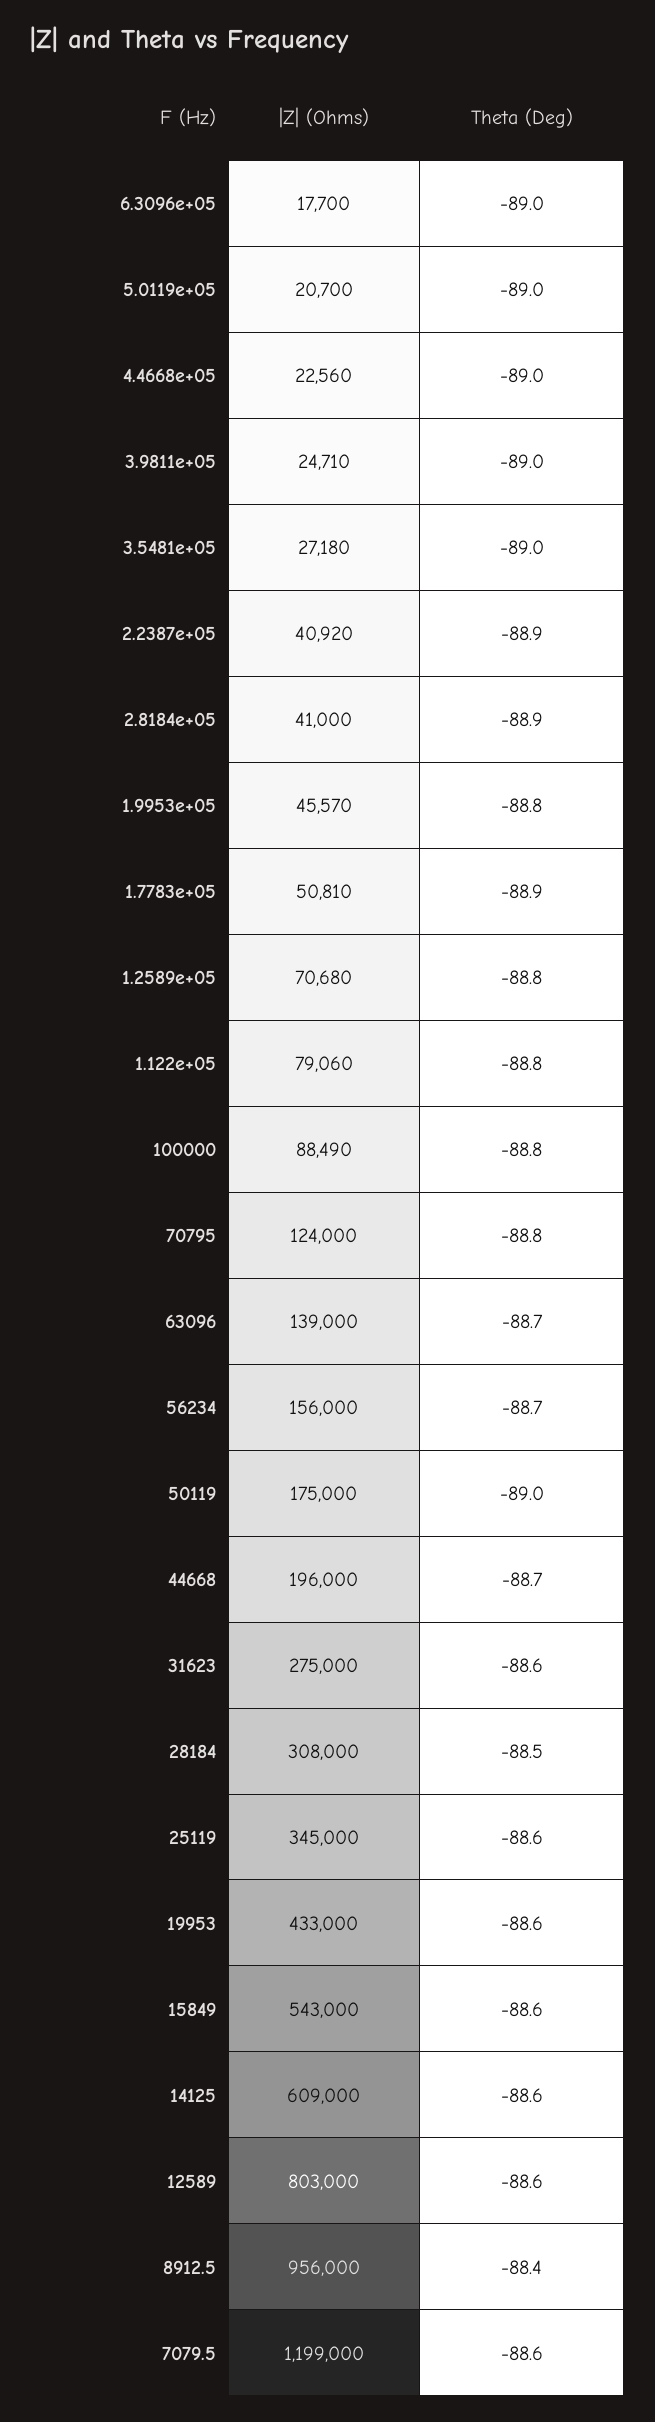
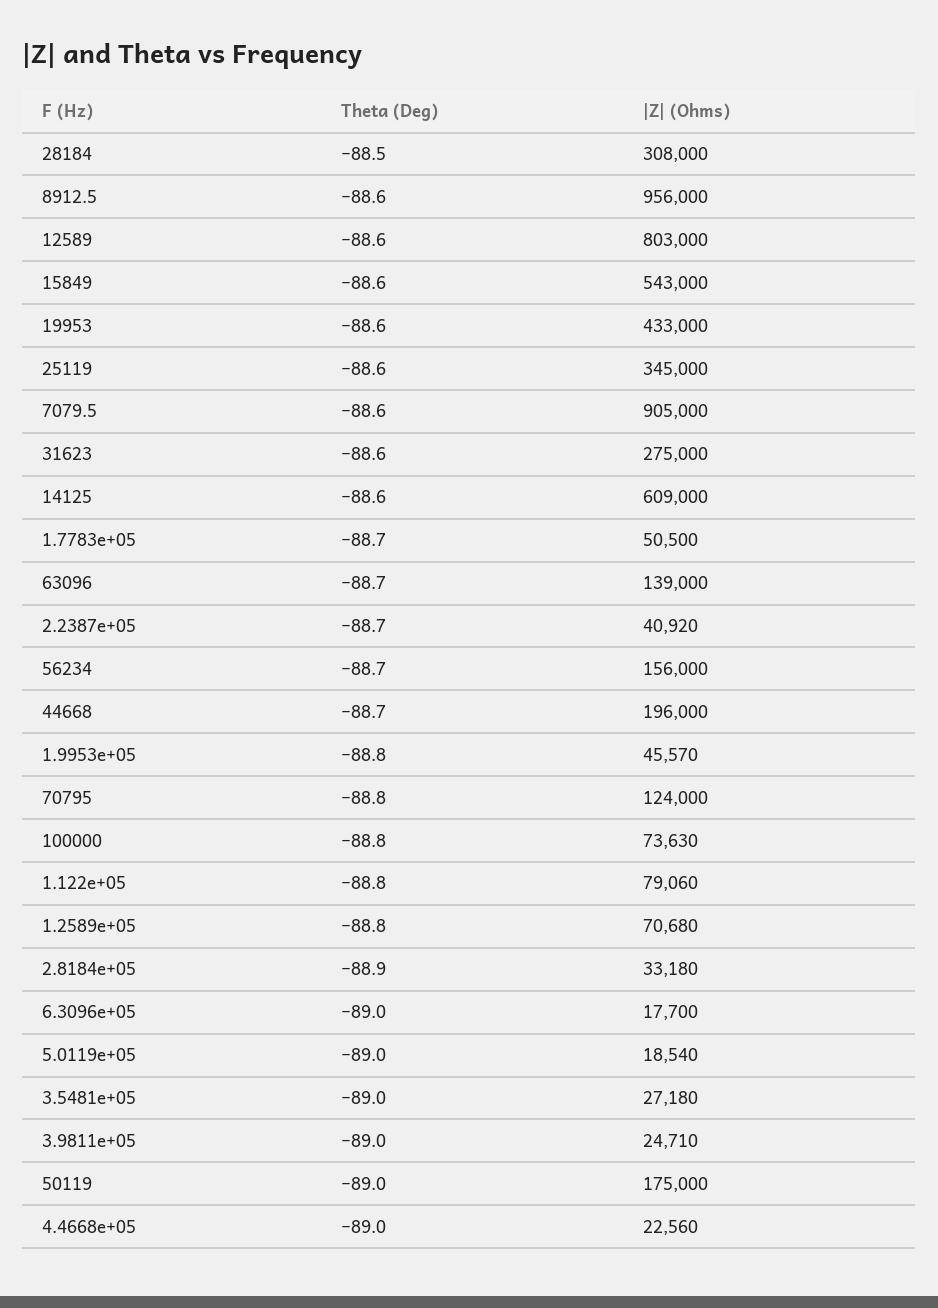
  {
    "|Z| (Ohms)": {
      "6.3096e+05": 17700,
-     "5.0119e+05": 20700,
+     "5.0119e+05": 18540,
      "4.4668e+05": 22560,
      "3.9811e+05": 24710,
      "3.5481e+05": 27180,
      "2.2387e+05": 40920,
-     "2.8184e+05": 41000,
+     "2.8184e+05": 33180,
      "1.9953e+05": 45570,
-     "1.7783e+05": 50810,
+     "1.7783e+05": 50500,
      "1.2589e+05": 70680,
      "1.122e+05": 79060,
-     "100000": 88490,
+     "100000": 73630,
      "70795": 124000,
      "63096": 139000,
      "56234": 156000,
      "50119": 175000,
      "44668": 196000,
      "31623": 275000,
      "28184": 308000,
      "25119": 345000,
      "19953": 433000,
      "15849": 543000,
      "14125": 609000,
      "12589": 803000,
      "8912.5": 956000,
-     "7079.5": 1199000
+     "7079.5": 905000
    },
    "Theta (Deg)": {
      "6.3096e+05": -89,
      "5.0119e+05": -89,
      "4.4668e+05": -89,
      "3.9811e+05": -89,
      "3.5481e+05": -89,
-     "2.2387e+05": -88.9,
+     "2.2387e+05": -88.7,
      "2.8184e+05": -88.9,
      "1.9953e+05": -88.8,
-     "1.7783e+05": -88.9,
+     "1.7783e+05": -88.7,
      "1.2589e+05": -88.8,
      "1.122e+05": -88.8,
      "100000": -88.8,
      "70795": -88.8,
      "63096": -88.7,
      "56234": -88.7,
      "50119": -89,
      "44668": -88.7,
      "31623": -88.6,
      "28184": -88.5,
      "25119": -88.6,
      "19953": -88.6,
      "15849": -88.6,
      "14125": -88.6,
      "12589": -88.6,
-     "8912.5": -88.4,
+     "8912.5": -88.6,
      "7079.5": -88.6
    }
  }

